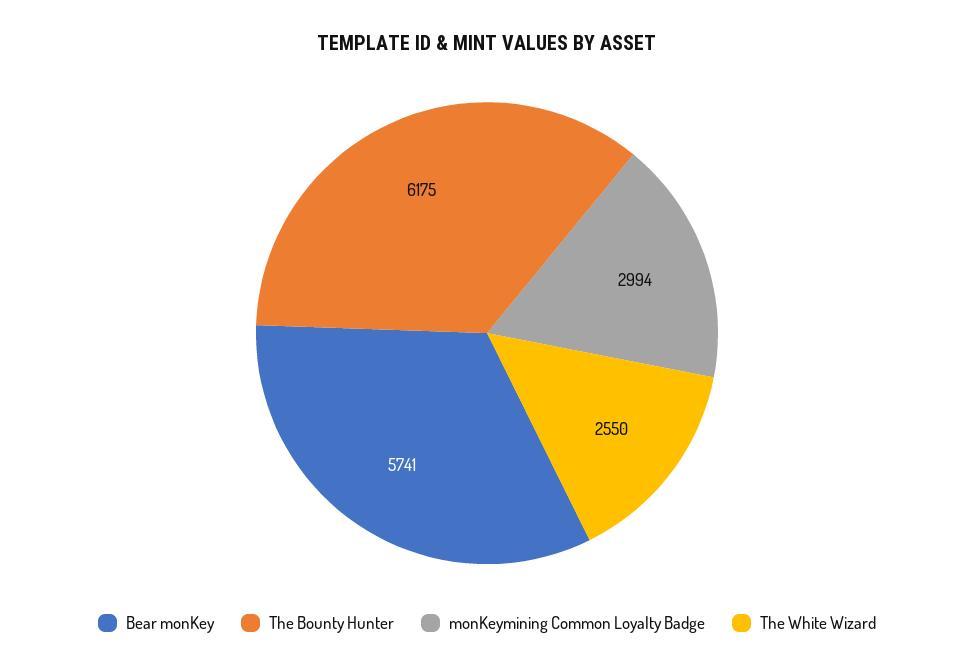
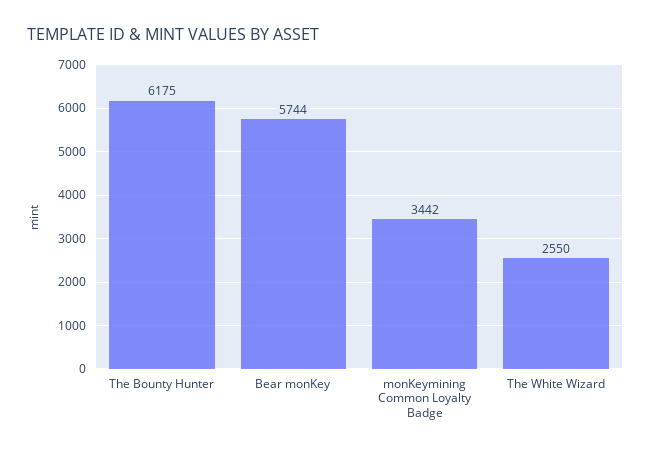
  {
-   "Bear monKey": 5741,
+   "Bear monKey": 5744,
    "The Bounty Hunter": 6175,
-   "monKeymining Common Loyalty Badge": 2994,
+   "monKeymining Common Loyalty Badge": 3442,
    "The White Wizard": 2550
  }

